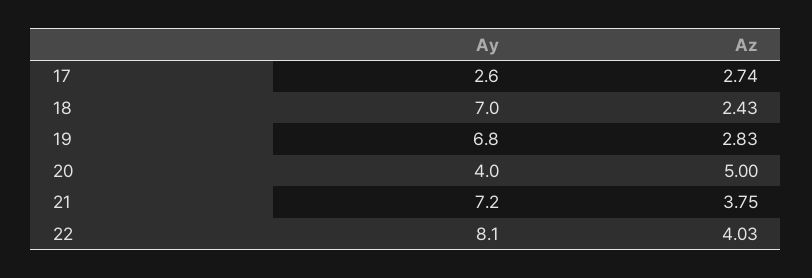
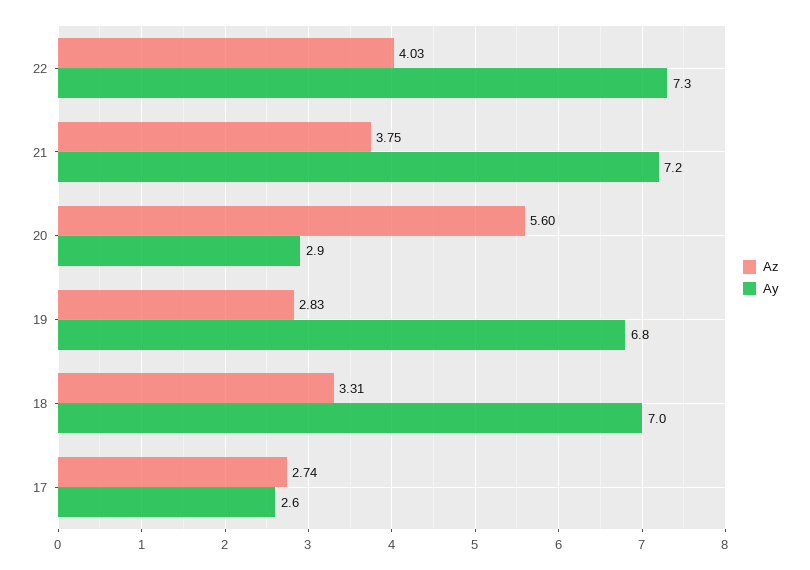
  {
    "Ay": {
      "17": 2.6,
      "18": 7,
      "19": 6.8,
-     "20": 4,
+     "20": 2.9,
      "21": 7.2,
-     "22": 8.1
+     "22": 7.3
    },
    "Az": {
      "17": 2.74,
-     "18": 2.43,
+     "18": 3.31,
      "19": 2.83,
-     "20": 5,
+     "20": 5.6,
      "21": 3.75,
      "22": 4.03
    }
  }

